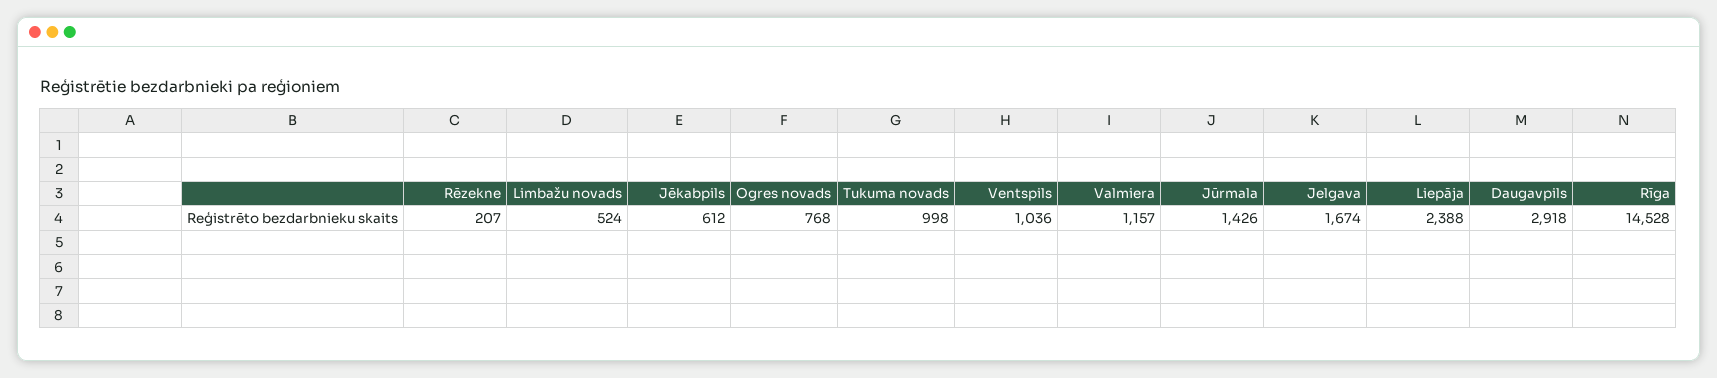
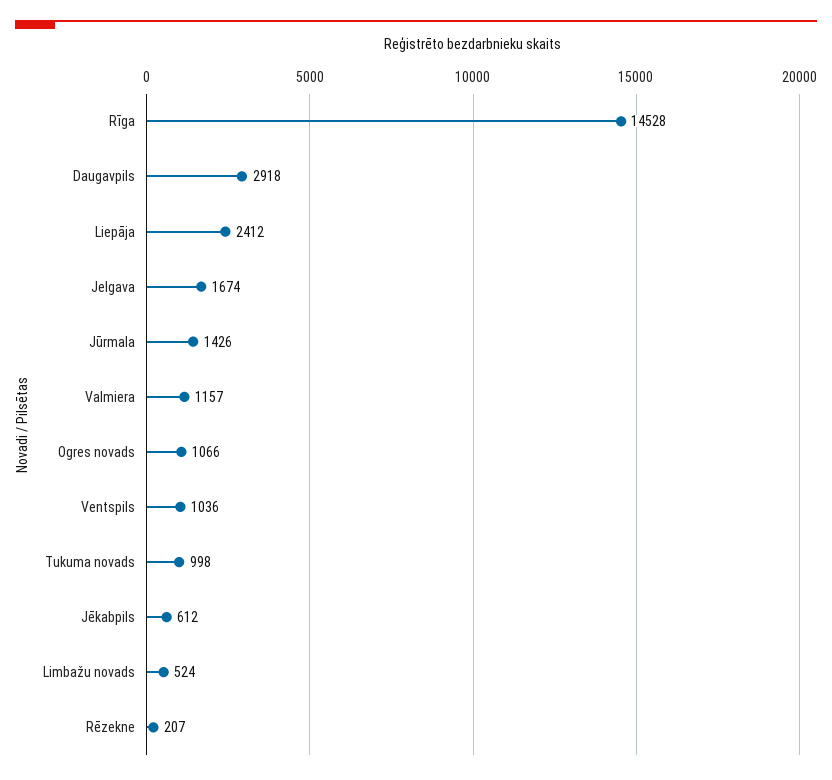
  {
    "Rēzekne": 207,
    "Limbažu novads": 524,
    "Jēkabpils": 612,
-   "Ogres novads": 768,
+   "Ogres novads": 1066,
    "Tukuma novads": 998,
    "Ventspils": 1036,
    "Valmiera": 1157,
    "Jūrmala": 1426,
    "Jelgava": 1674,
-   "Liepāja": 2388,
+   "Liepāja": 2412,
    "Daugavpils": 2918,
    "Rīga": 14528
  }

